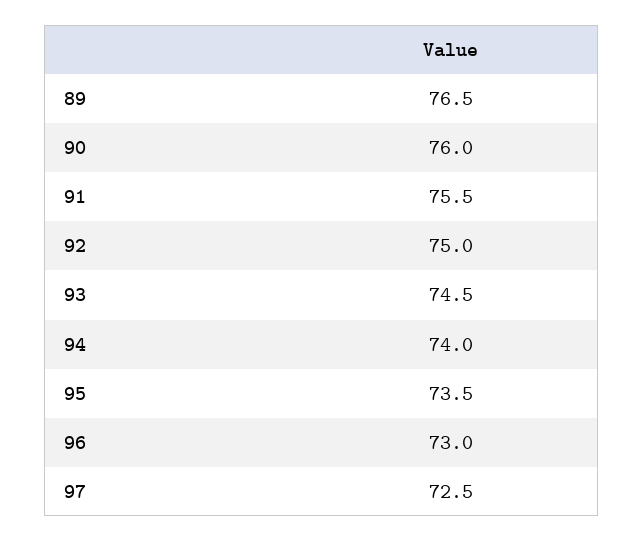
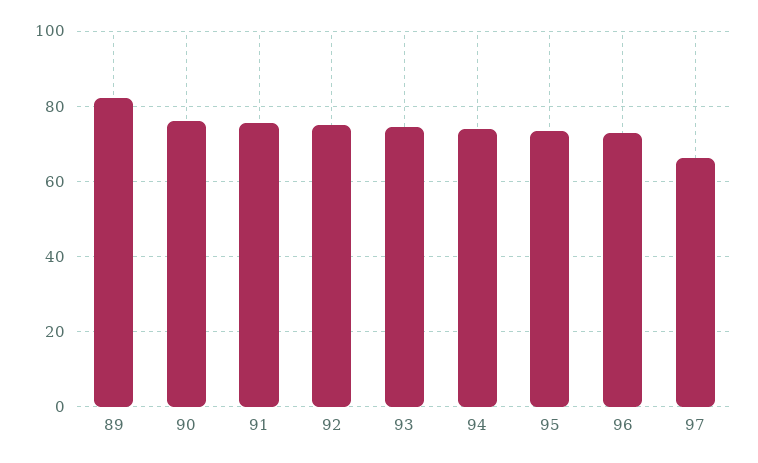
  {
-   "89": 76.5,
+   "89": 82,
    "90": 76,
    "91": 75.5,
    "92": 75,
    "93": 74.5,
    "94": 74,
    "95": 73.5,
    "96": 73,
-   "97": 72.5
+   "97": 66
  }

